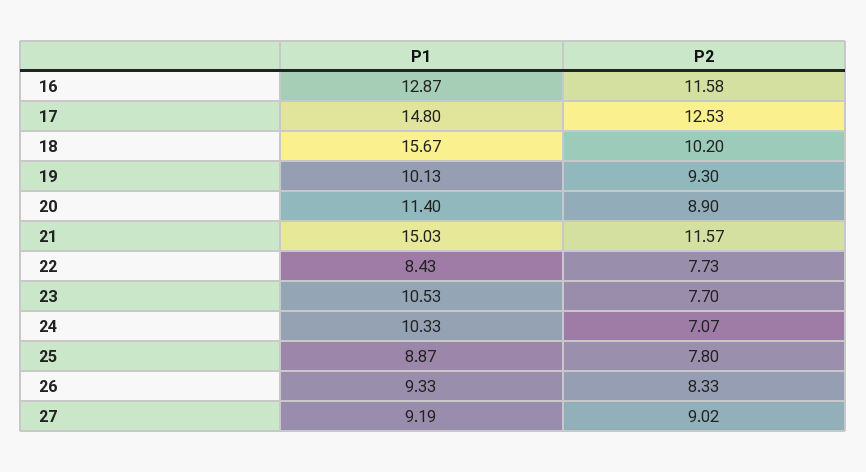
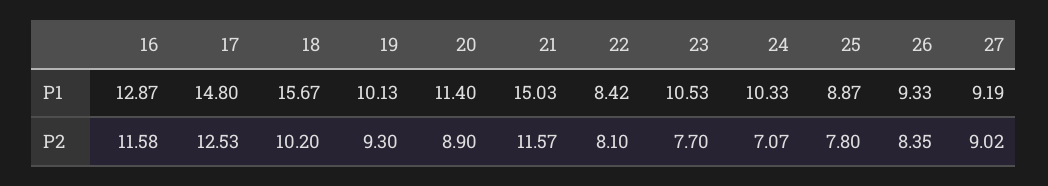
  {
    "P1": {
      "16": 12.87,
      "17": 14.8,
      "18": 15.67,
      "19": 10.13,
      "20": 11.4,
      "21": 15.03,
-     "22": 8.43,
+     "22": 8.42,
      "23": 10.53,
      "24": 10.33,
      "25": 8.87,
      "26": 9.33,
      "27": 9.19
    },
    "P2": {
      "16": 11.58,
      "17": 12.53,
      "18": 10.2,
      "19": 9.3,
      "20": 8.9,
      "21": 11.57,
-     "22": 7.73,
+     "22": 8.1,
      "23": 7.7,
      "24": 7.07,
      "25": 7.8,
-     "26": 8.33,
+     "26": 8.35,
      "27": 9.02
    }
  }

